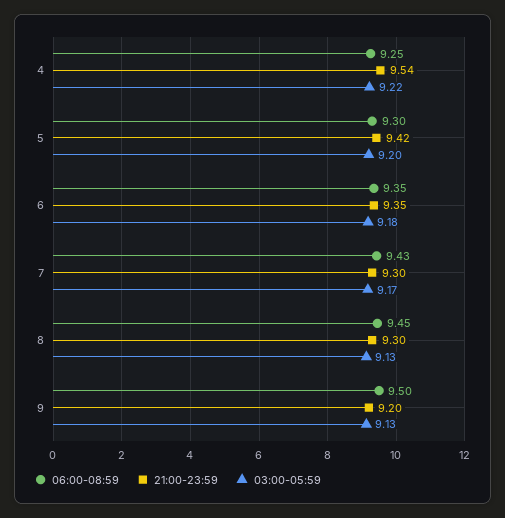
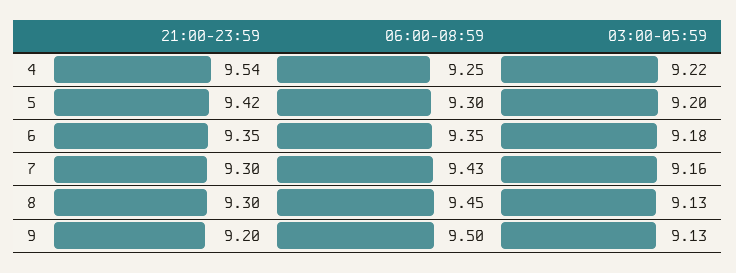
  {
    "06:00-08:59": {
      "4": 9.25,
      "5": 9.3,
      "6": 9.35,
      "7": 9.43,
      "8": 9.45,
      "9": 9.5
    },
    "21:00-23:59": {
      "4": 9.54,
      "5": 9.42,
      "6": 9.35,
      "7": 9.3,
      "8": 9.3,
      "9": 9.2
    },
    "03:00-05:59": {
      "4": 9.22,
      "5": 9.2,
      "6": 9.18,
-     "7": 9.17,
+     "7": 9.16,
      "8": 9.13,
      "9": 9.13
    }
  }

